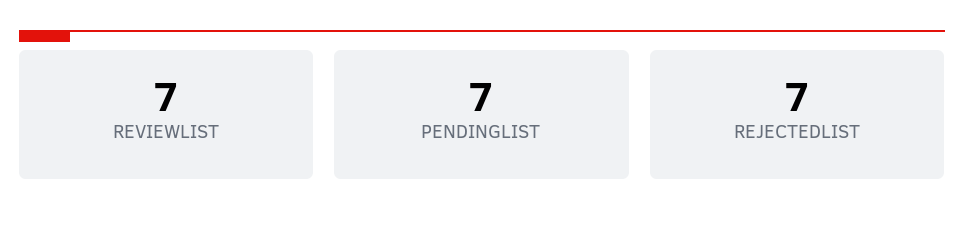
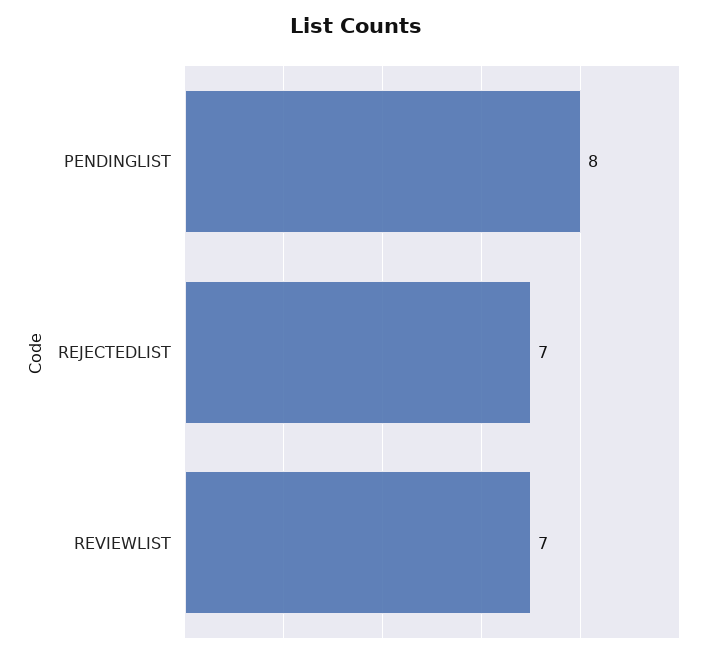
  {
    "REVIEWLIST": 7,
-   "PENDINGLIST": 7,
+   "PENDINGLIST": 8,
    "REJECTEDLIST": 7
  }

